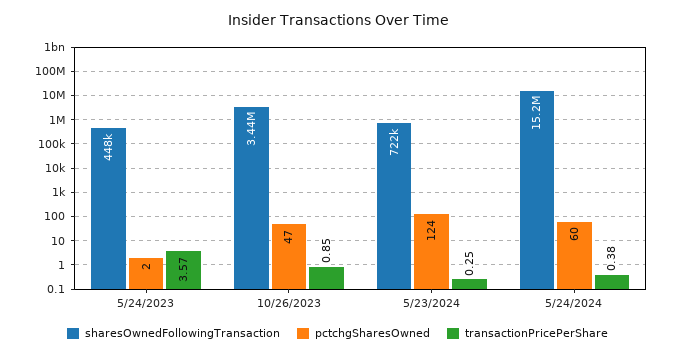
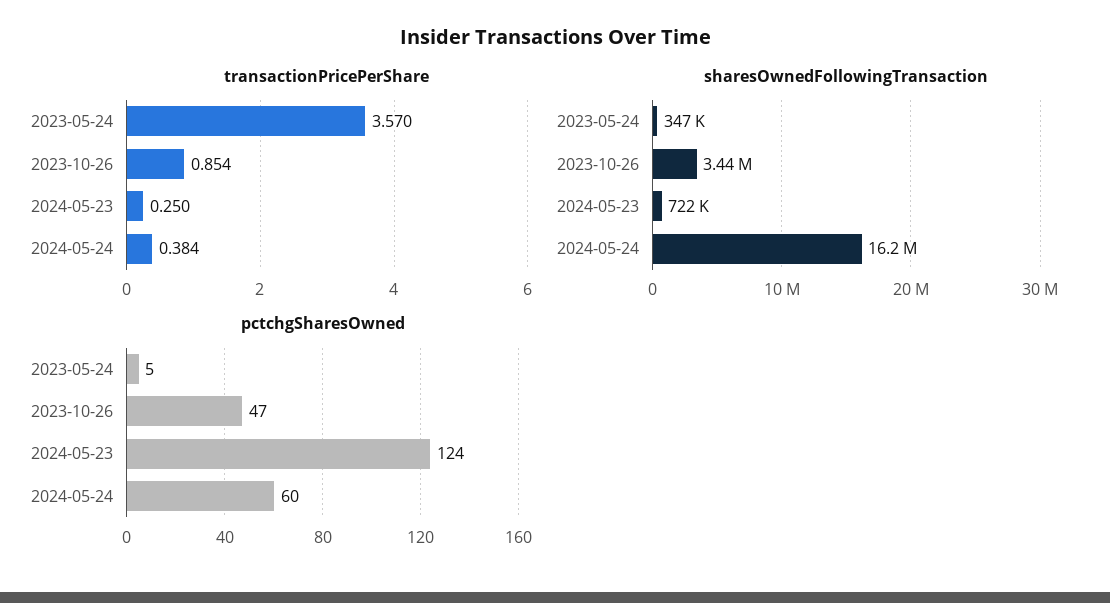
  {
    "sharesOwnedFollowingTransaction": {
-     "5/24/2023": 448000,
+     "5/24/2023": 347000,
      "10/26/2023": 3440000,
      "5/23/2024": 722000,
-     "5/24/2024": 15200000
+     "5/24/2024": 16200000
    },
    "pctchgSharesOwned": {
-     "5/24/2023": 2,
+     "5/24/2023": 5,
      "10/26/2023": 47,
      "5/23/2024": 124,
      "5/24/2024": 60
    },
    "transactionPricePerShare": {
      "5/24/2023": 3.57,
      "10/26/2023": 0.854,
      "5/23/2024": 0.25,
      "5/24/2024": 0.384
    }
  }

